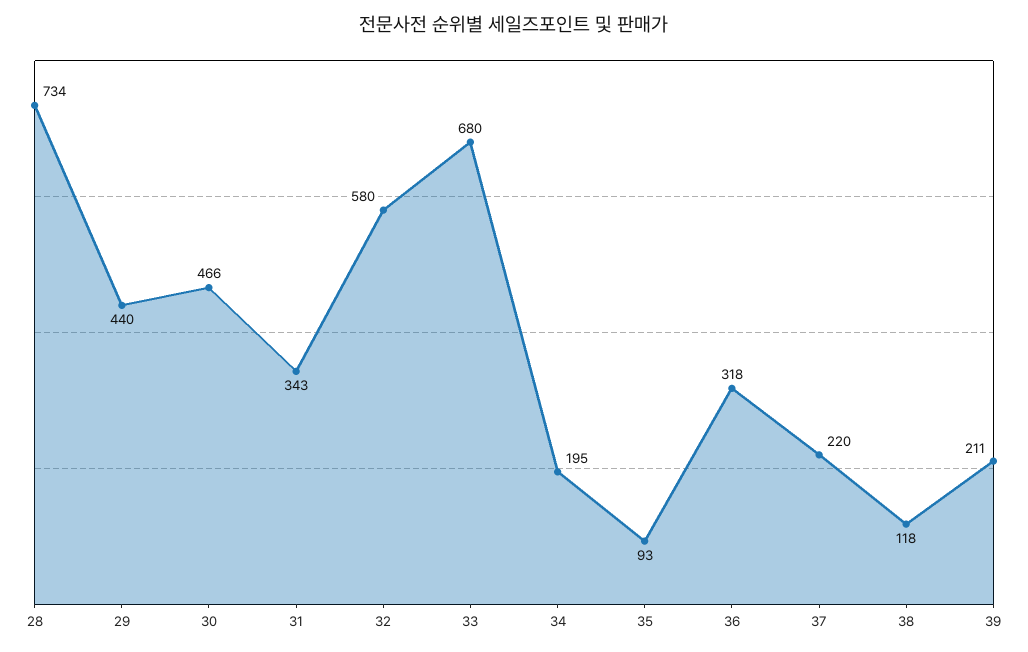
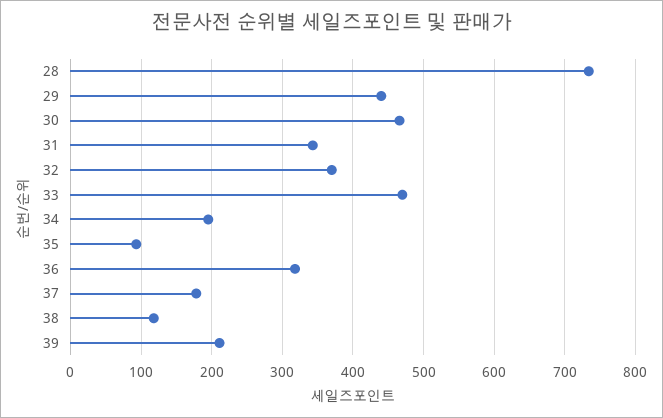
  {
    "28": 734,
    "29": 440,
    "30": 466,
    "31": 343,
-   "32": 580,
+   "32": 370,
-   "33": 680,
+   "33": 470,
    "34": 195,
    "35": 93,
    "36": 318,
-   "37": 220,
+   "37": 180,
    "38": 118,
    "39": 211
  }

